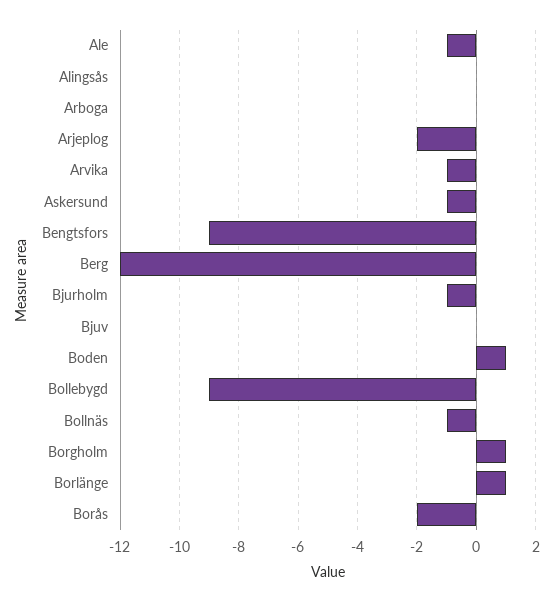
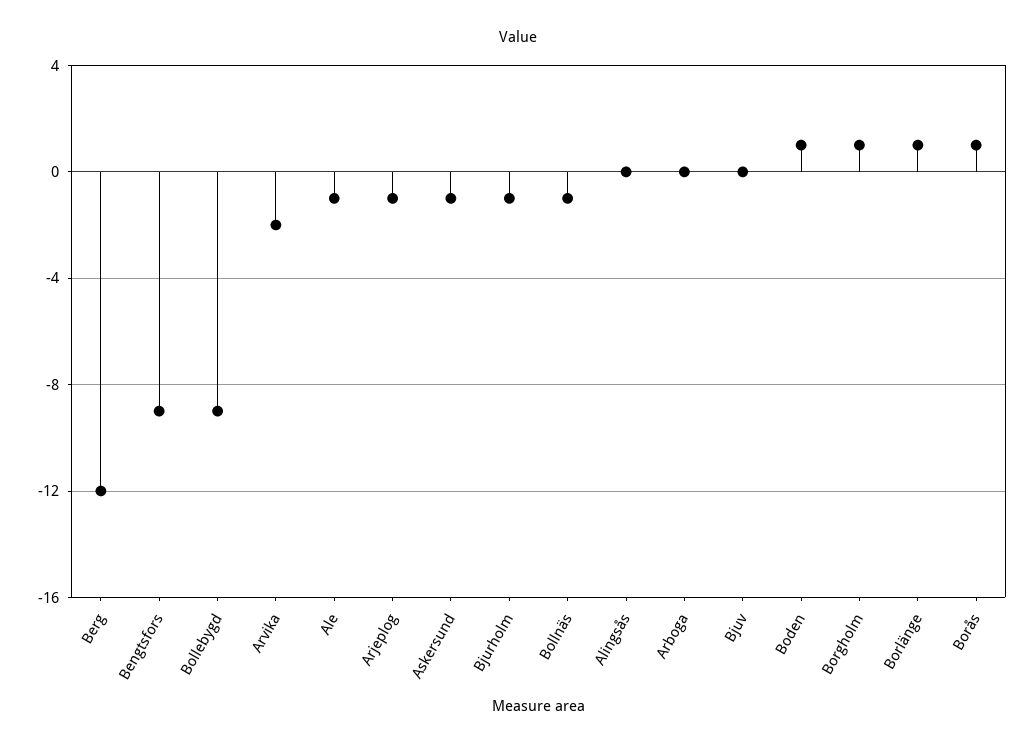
  {
    "Ale": -1,
    "Alingsås": 0,
    "Arboga": 0,
-   "Arjeplog": -2,
+   "Arjeplog": -1,
-   "Arvika": -1,
+   "Arvika": -2,
    "Askersund": -1,
    "Bengtsfors": -9,
    "Berg": -12,
    "Bjurholm": -1,
    "Bjuv": 0,
    "Boden": 1,
    "Bollebygd": -9,
    "Bollnäs": -1,
    "Borgholm": 1,
    "Borlänge": 1,
-   "Borås": -2
+   "Borås": 1
  }

